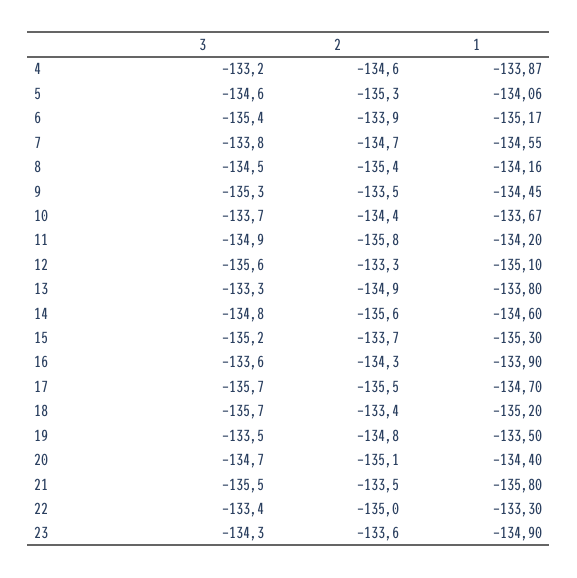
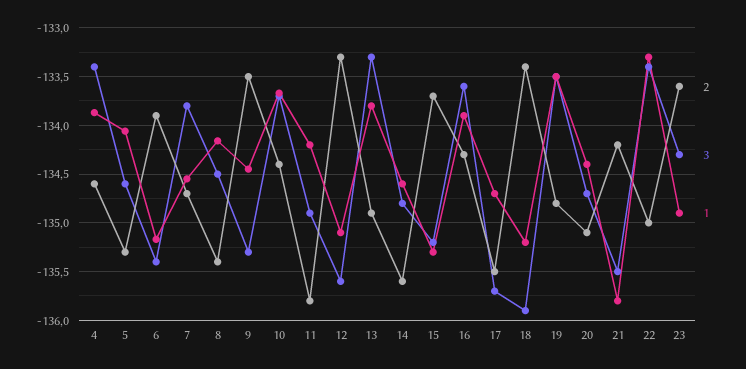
  {
    "3": {
-     "4": -133.2,
+     "4": -133.4,
      "5": -134.6,
      "6": -135.4,
      "7": -133.8,
      "8": -134.5,
      "9": -135.3,
      "10": -133.7,
      "11": -134.9,
      "12": -135.6,
      "13": -133.3,
      "14": -134.8,
      "15": -135.2,
      "16": -133.6,
      "17": -135.7,
-     "18": -135.7,
+     "18": -135.9,
      "19": -133.5,
      "20": -134.7,
      "21": -135.5,
      "22": -133.4,
      "23": -134.3
    },
    "2": {
      "4": -134.6,
      "5": -135.3,
      "6": -133.9,
      "7": -134.7,
      "8": -135.4,
      "9": -133.5,
      "10": -134.4,
      "11": -135.8,
      "12": -133.3,
      "13": -134.9,
      "14": -135.6,
      "15": -133.7,
      "16": -134.3,
      "17": -135.5,
      "18": -133.4,
      "19": -134.8,
      "20": -135.1,
-     "21": -133.5,
+     "21": -134.2,
      "22": -135,
      "23": -133.6
    },
    "1": {
      "4": -133.87,
      "5": -134.06,
      "6": -135.17,
      "7": -134.55,
      "8": -134.16,
      "9": -134.45,
      "10": -133.67,
      "11": -134.2,
      "12": -135.1,
      "13": -133.8,
      "14": -134.6,
      "15": -135.3,
      "16": -133.9,
      "17": -134.7,
      "18": -135.2,
      "19": -133.5,
      "20": -134.4,
      "21": -135.8,
      "22": -133.3,
      "23": -134.9
    }
  }

